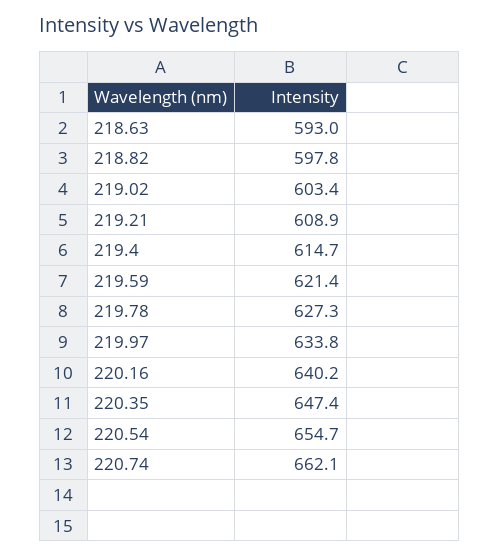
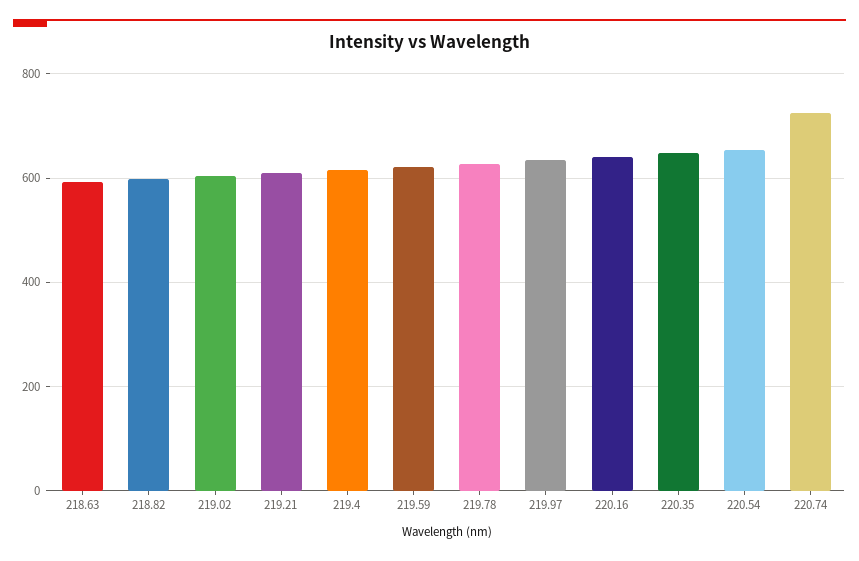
  {
    "218.63": 593,
    "218.82": 597.8,
    "219.02": 603.4,
    "219.21": 608.9,
    "219.4": 614.7,
    "219.59": 621.4,
    "219.78": 627.3,
    "219.97": 633.8,
    "220.16": 640.2,
    "220.35": 647.4,
    "220.54": 654.7,
-   "220.74": 662.1
+   "220.74": 720
  }

